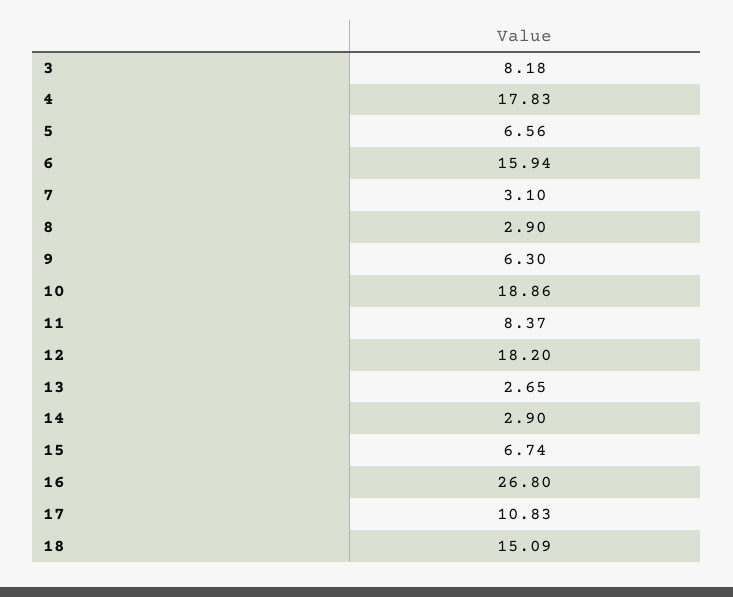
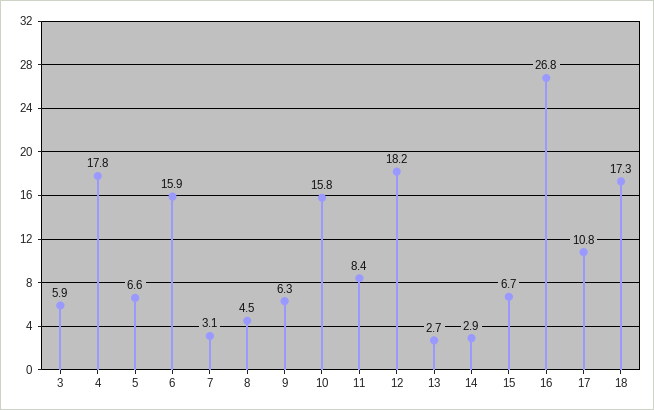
  {
-   "3": 8.18,
+   "3": 5.9,
    "4": 17.83,
    "5": 6.56,
    "6": 15.94,
    "7": 3.1,
-   "8": 2.9,
+   "8": 4.5,
    "9": 6.3,
-   "10": 18.86,
+   "10": 15.8,
    "11": 8.37,
    "12": 18.2,
    "13": 2.65,
    "14": 2.9,
    "15": 6.74,
    "16": 26.8,
    "17": 10.83,
-   "18": 15.09
+   "18": 17.3
  }

